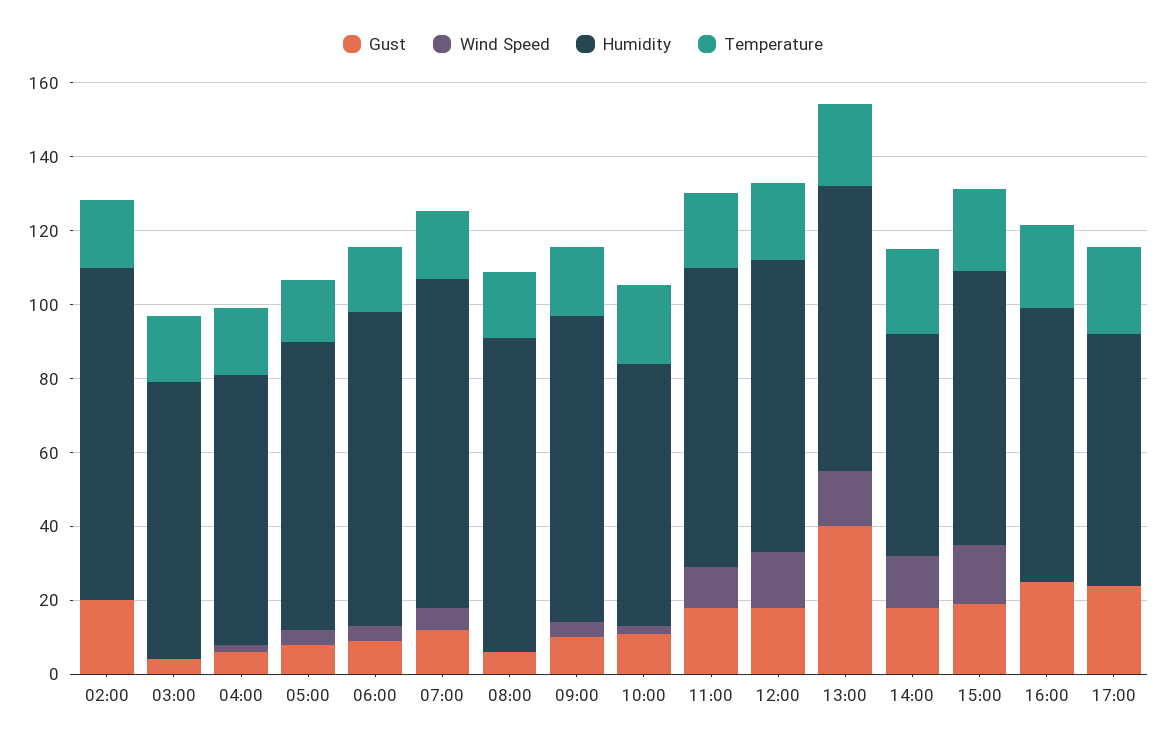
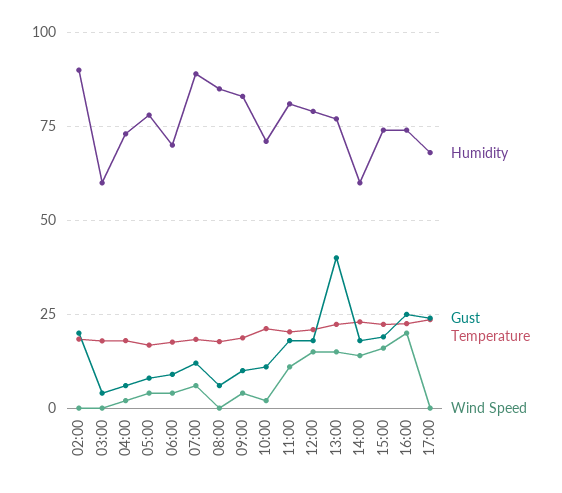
  {
    "Gust": {
      "02:00": 20,
      "03:00": 5,
      "04:00": 5,
      "05:00": 7.5,
      "06:00": 10,
      "07:00": 12.5,
      "08:00": 5,
      "09:00": 10,
      "10:00": 10,
      "11:00": 17.5,
      "12:00": 17.5,
      "13:00": 40,
      "14:00": 17.5,
      "15:00": 20,
      "16:00": 25,
      "17:00": 25
    },
    "Wind Speed": {
      "02:00": 0,
      "03:00": 0,
      "04:00": 2.5,
      "05:00": 5,
      "06:00": 5,
      "07:00": 5,
      "08:00": 0,
      "09:00": 5,
      "10:00": 2.5,
      "11:00": 10,
      "12:00": 15,
      "13:00": 15,
      "14:00": 15,
      "15:00": 15,
-     "16:00": 0,
+     "16:00": 20,
      "17:00": 0
    },
    "Humidity": {
      "02:00": 90,
-     "03:00": 75,
+     "03:00": 60,
      "04:00": 72.5,
      "05:00": 77.5,
-     "06:00": 85,
+     "06:00": 70,
      "07:00": 90,
      "08:00": 85,
      "09:00": 82.5,
      "10:00": 70,
      "11:00": 80,
      "12:00": 80,
      "13:00": 77.5,
      "14:00": 60,
      "15:00": 75,
      "16:00": 75,
      "17:00": 67.5
    },
    "Temperature": {
      "02:00": 17.5,
      "03:00": 17.5,
      "04:00": 17.5,
      "05:00": 17.5,
      "06:00": 17.5,
      "07:00": 17.5,
      "08:00": 17.5,
      "09:00": 17.5,
      "10:00": 20,
      "11:00": 20,
      "12:00": 20,
      "13:00": 22.5,
      "14:00": 22.5,
      "15:00": 22.5,
      "16:00": 22.5,
      "17:00": 22.5
    }
  }

